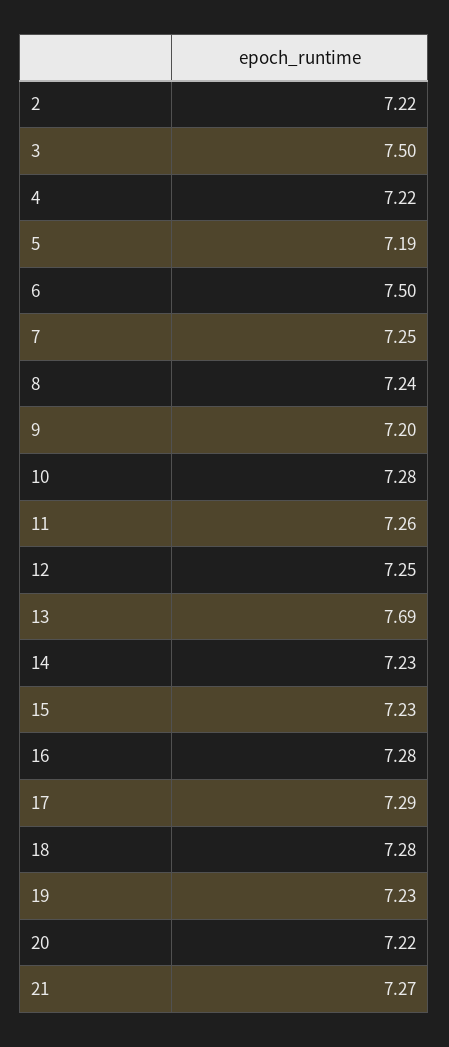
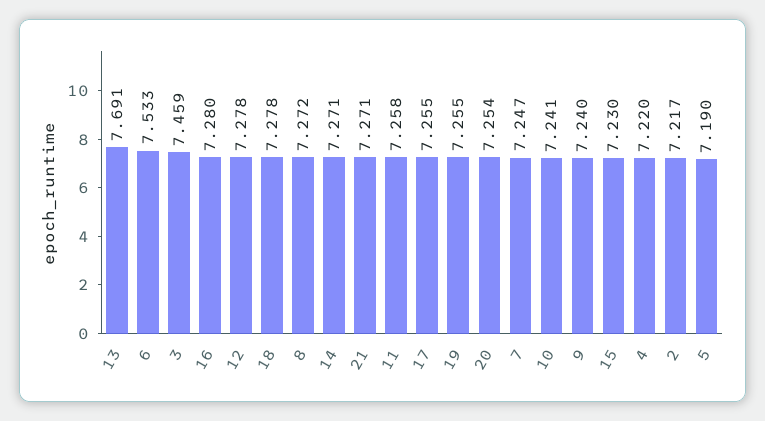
  {
    "2": 7.217,
-   "3": 7.5,
+   "3": 7.459,
    "4": 7.22,
    "5": 7.19,
-   "6": 7.5,
+   "6": 7.533,
    "7": 7.247,
-   "8": 7.24,
+   "8": 7.272,
-   "9": 7.2,
+   "9": 7.24,
-   "10": 7.28,
+   "10": 7.241,
    "11": 7.258,
-   "12": 7.25,
+   "12": 7.278,
    "13": 7.691,
-   "14": 7.23,
+   "14": 7.271,
    "15": 7.23,
    "16": 7.28,
-   "17": 7.29,
+   "17": 7.255,
    "18": 7.278,
-   "19": 7.23,
+   "19": 7.255,
-   "20": 7.22,
+   "20": 7.254,
    "21": 7.271
  }

